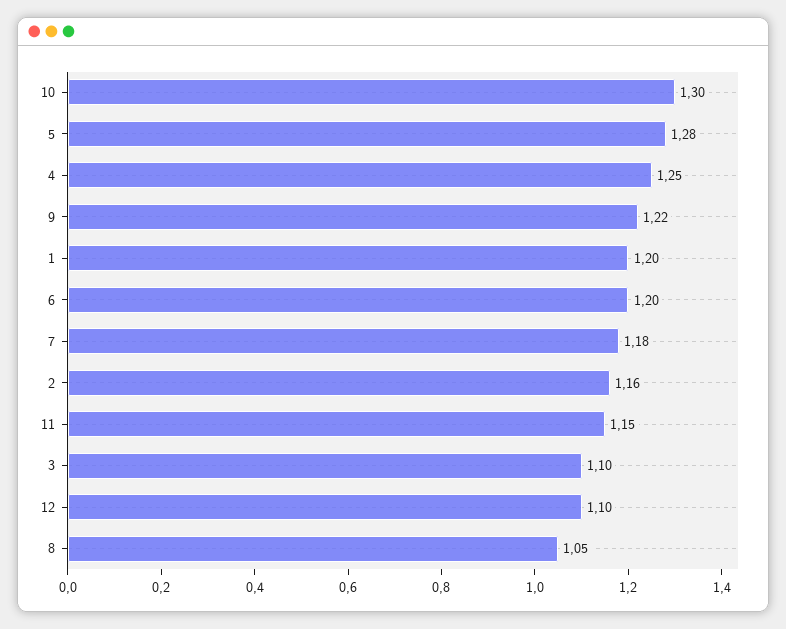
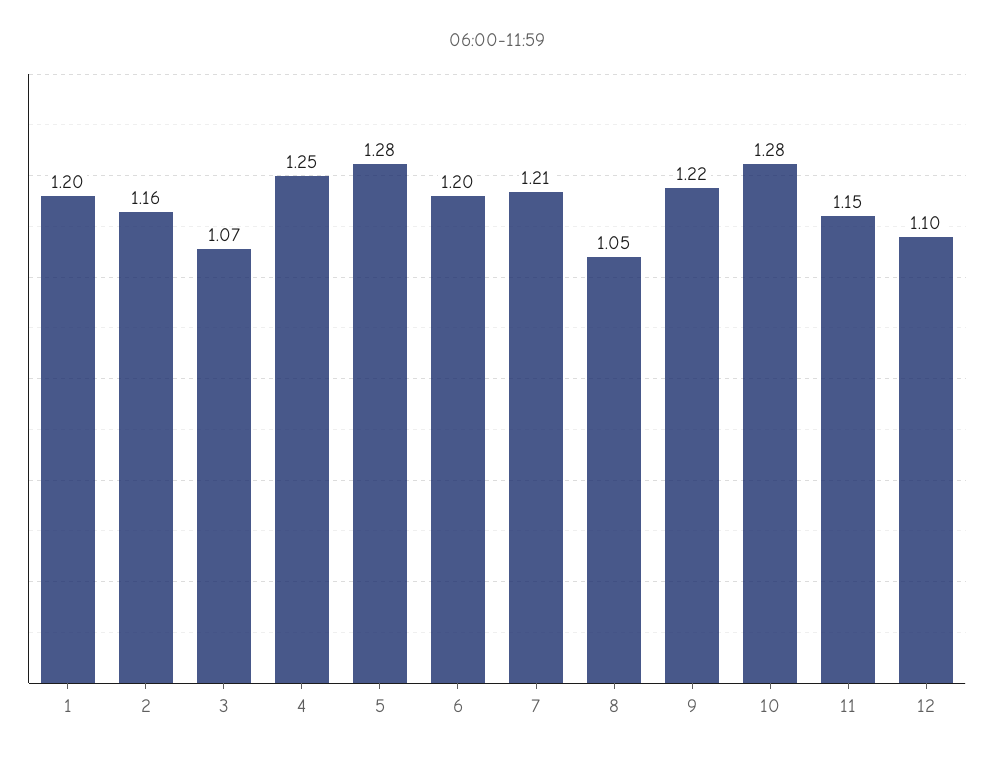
  {
-   "10": 1.3,
+   "10": 1.28,
    "5": 1.28,
    "4": 1.25,
    "9": 1.22,
    "1": 1.2,
    "6": 1.2,
-   "7": 1.18,
+   "7": 1.21,
    "2": 1.16,
    "11": 1.15,
-   "3": 1.1,
+   "3": 1.07,
    "12": 1.1,
    "8": 1.05
  }

